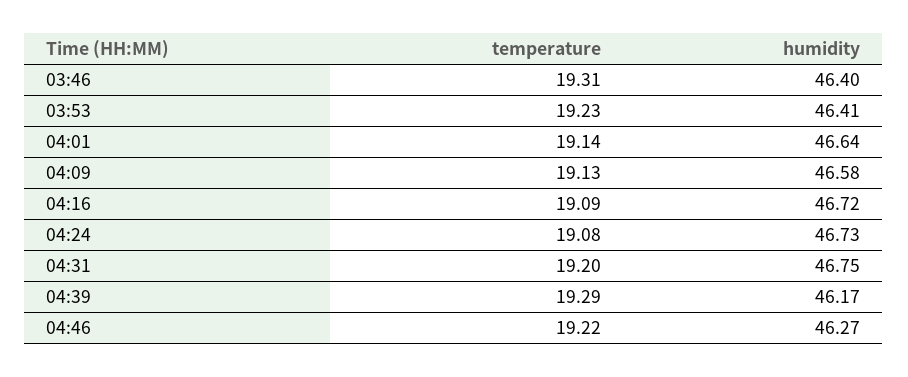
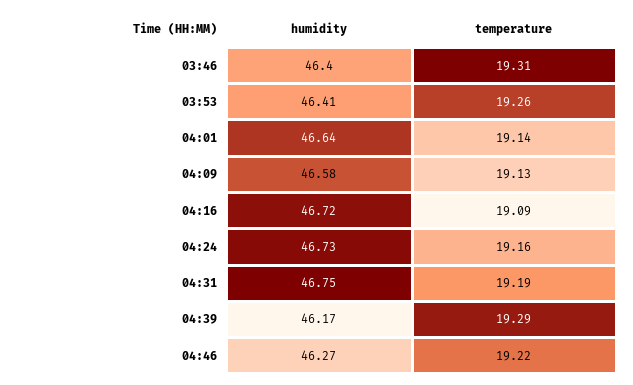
  {
    "temperature": {
      "03:46": 19.31,
-     "03:53": 19.23,
+     "03:53": 19.26,
      "04:01": 19.14,
      "04:09": 19.13,
      "04:16": 19.09,
-     "04:24": 19.08,
+     "04:24": 19.16,
-     "04:31": 19.2,
+     "04:31": 19.19,
      "04:39": 19.29,
      "04:46": 19.22
    },
    "humidity": {
      "03:46": 46.4,
      "03:53": 46.41,
      "04:01": 46.64,
      "04:09": 46.58,
      "04:16": 46.72,
      "04:24": 46.73,
      "04:31": 46.75,
      "04:39": 46.17,
      "04:46": 46.27
    }
  }

